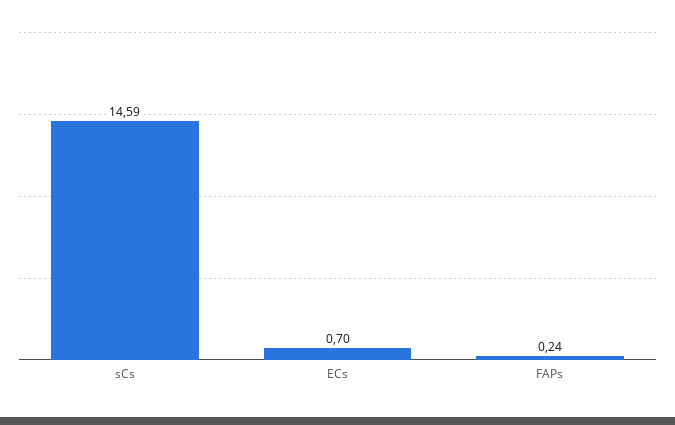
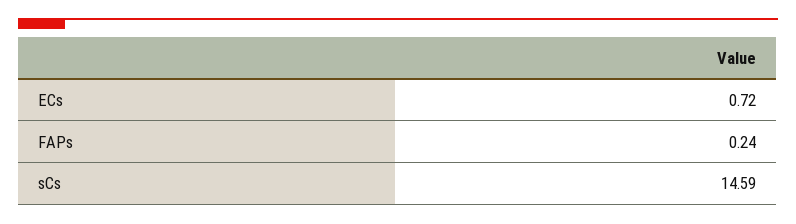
  {
    "sCs": 14.59,
-   "ECs": 0.7,
+   "ECs": 0.72,
    "FAPs": 0.24
  }

